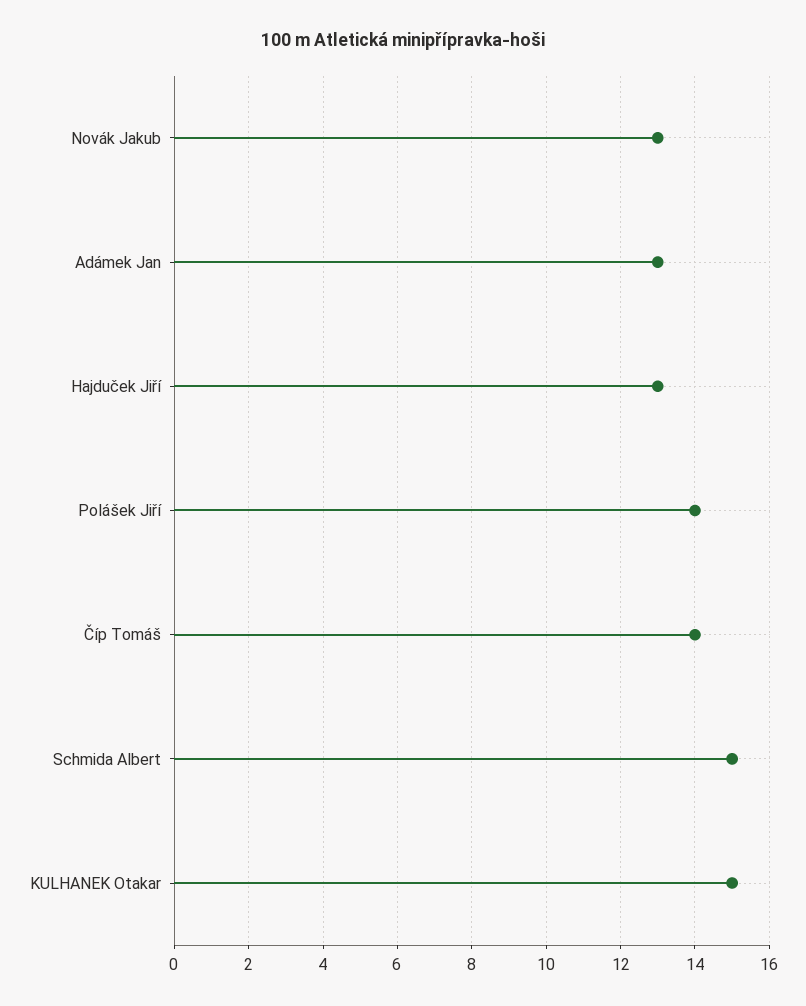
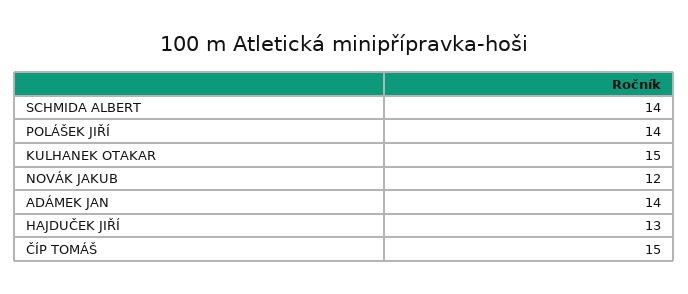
  {
-   "Novák Jakub": 13,
+   "Novák Jakub": 12,
-   "Adámek Jan": 13,
+   "Adámek Jan": 14,
    "Hajduček Jiří": 13,
    "Polášek Jiří": 14,
-   "Číp Tomáš": 14,
+   "Číp Tomáš": 15,
-   "Schmida Albert": 15,
+   "Schmida Albert": 14,
    "KULHANEK Otakar": 15
  }

